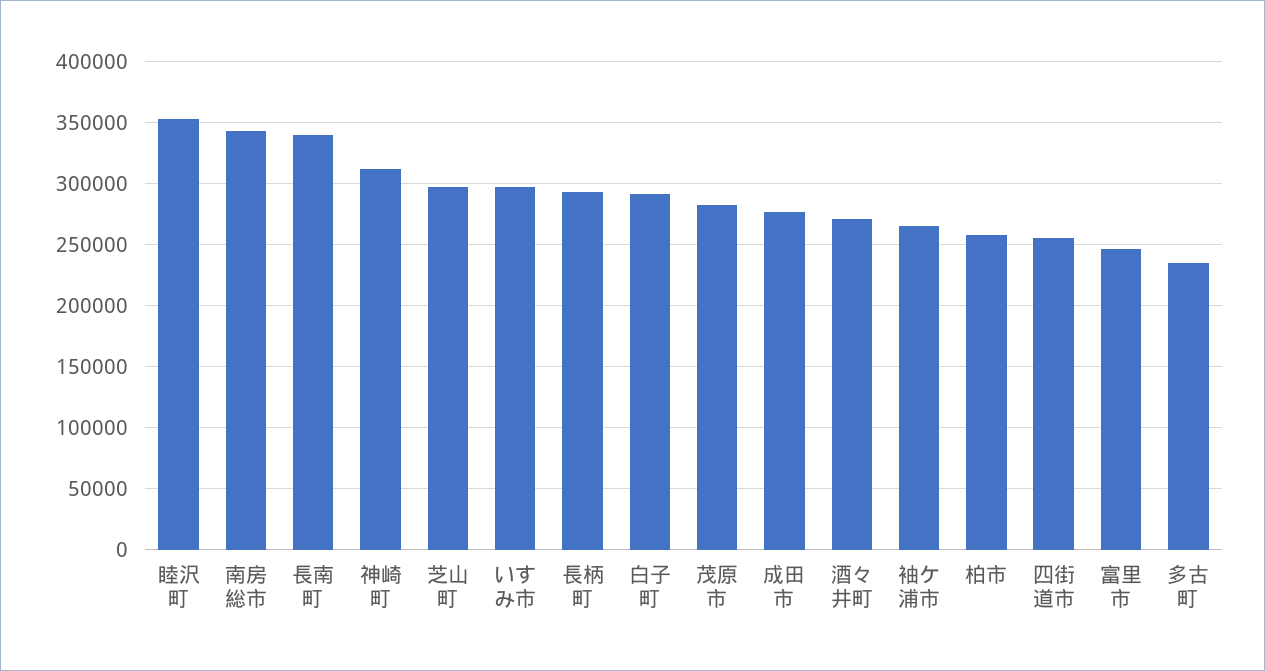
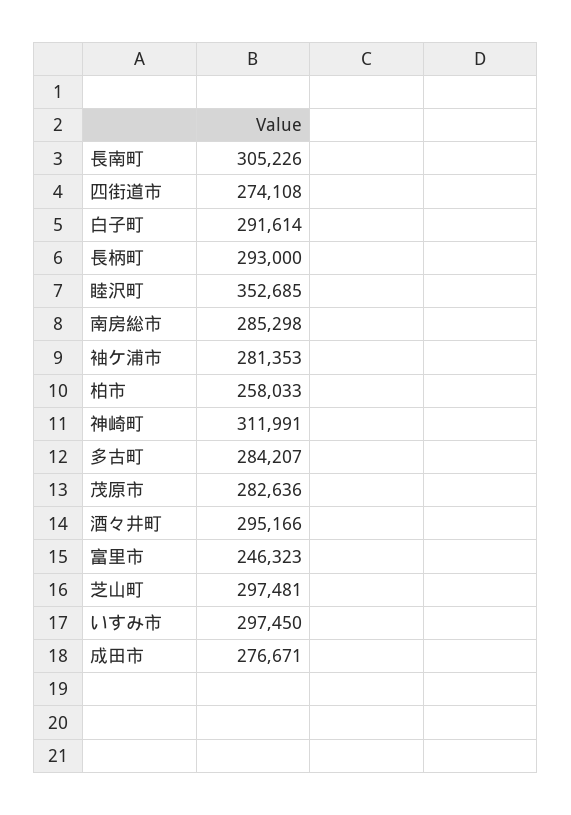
  {
    "睦沢町": 352685,
-   "南房総市": 345000,
+   "南房総市": 285298,
-   "長南町": 340000,
+   "長南町": 305226,
    "神崎町": 311991,
    "芝山町": 297481,
    "いすみ市": 297450,
    "長柄町": 293000,
    "白子町": 291614,
    "茂原市": 282636,
    "成田市": 276671,
-   "酒々井町": 270000,
+   "酒々井町": 295166,
-   "袖ケ浦市": 265000,
+   "袖ケ浦市": 281353,
    "柏市": 258033,
-   "四街道市": 255000,
+   "四街道市": 274108,
    "富里市": 246323,
-   "多古町": 235000
+   "多古町": 284207
  }

